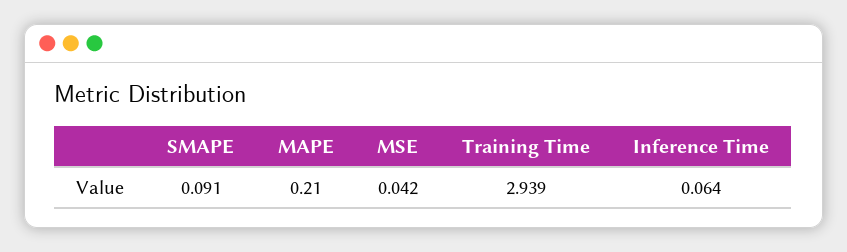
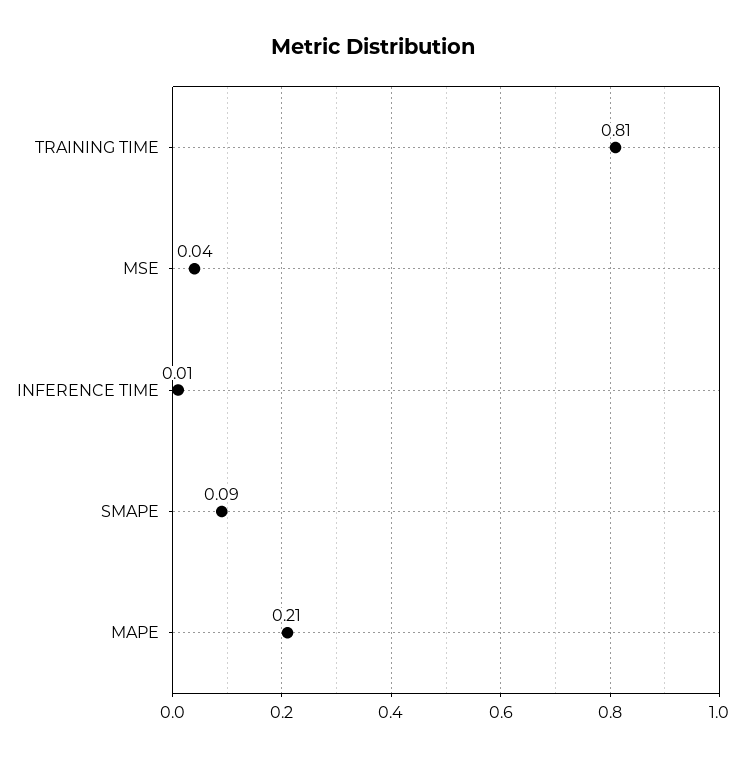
  {
    "SMAPE": 0.091,
    "MAPE": 0.21,
    "MSE": 0.042,
-   "Training Time": 2.939,
+   "Training Time": 0.81,
-   "Inference Time": 0.064
+   "Inference Time": 0.01
  }

